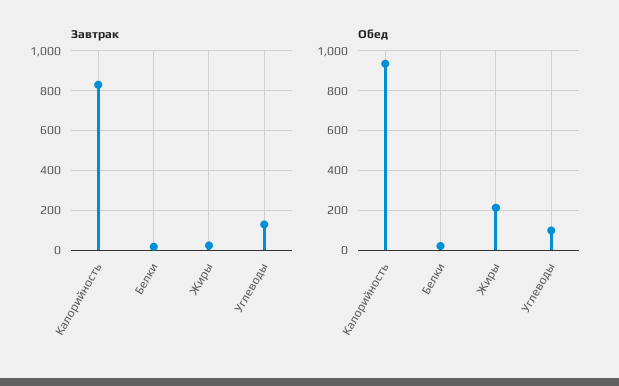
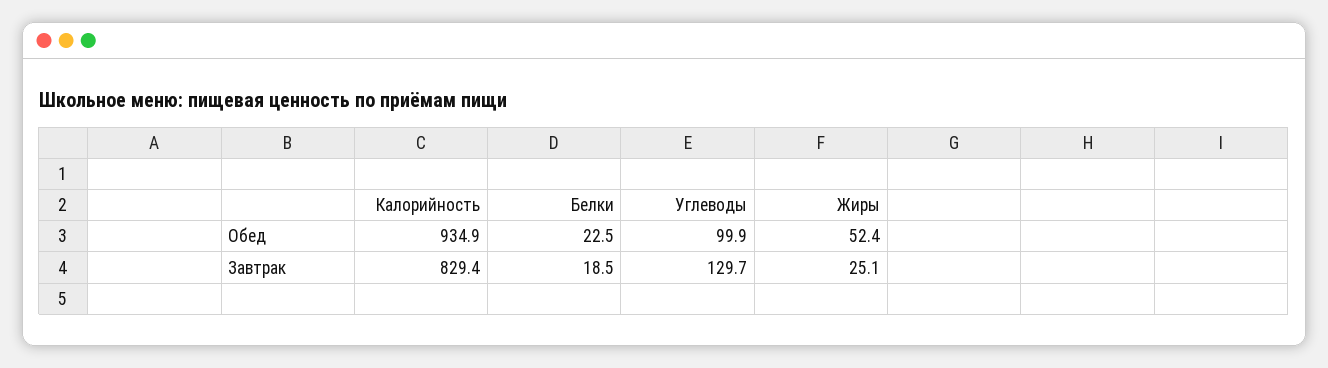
  {
    "Завтрак": {
      "Калорийность": 829.4,
      "Белки": 18.5,
      "Жиры": 25.1,
      "Углеводы": 129.7
    },
    "Обед": {
      "Калорийность": 934.9,
      "Белки": 22.5,
-     "Жиры": 200,
+     "Жиры": 52.4,
      "Углеводы": 99.9
    }
  }

